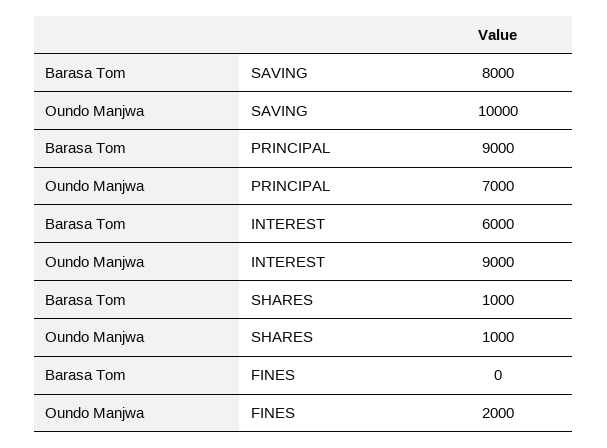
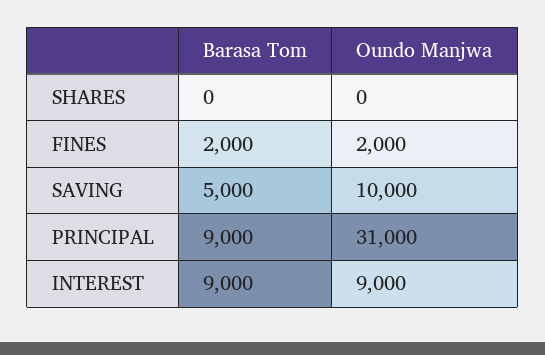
  {
    "Barasa Tom": {
-     "SAVING": 8000,
+     "SAVING": 5000,
      "PRINCIPAL": 9000,
-     "INTEREST": 6000,
+     "INTEREST": 9000,
-     "SHARES": 1000,
+     "SHARES": 0,
-     "FINES": 0
+     "FINES": 2000
    },
    "Oundo Manjwa": {
      "SAVING": 10000,
-     "PRINCIPAL": 7000,
+     "PRINCIPAL": 31000,
      "INTEREST": 9000,
-     "SHARES": 1000,
+     "SHARES": 0,
      "FINES": 2000
    }
  }

